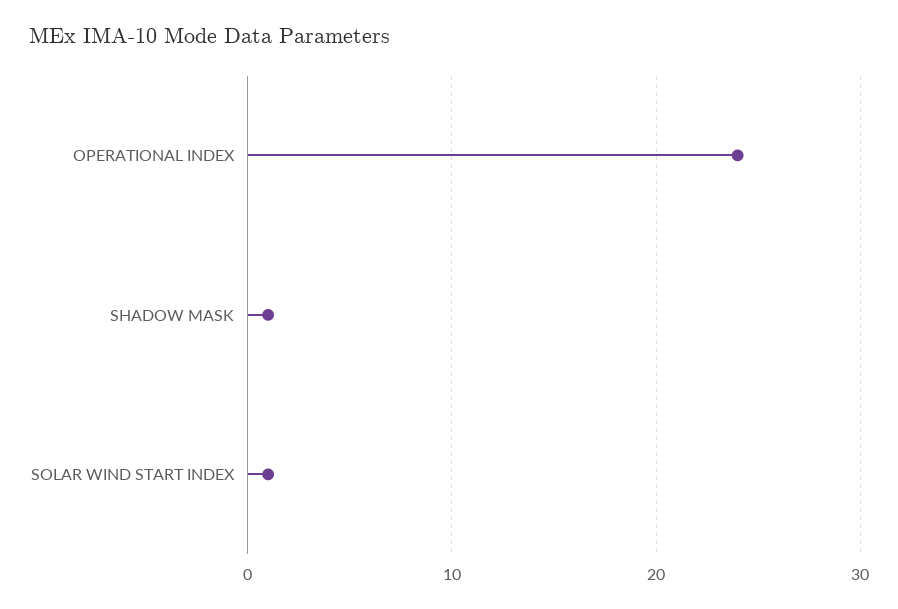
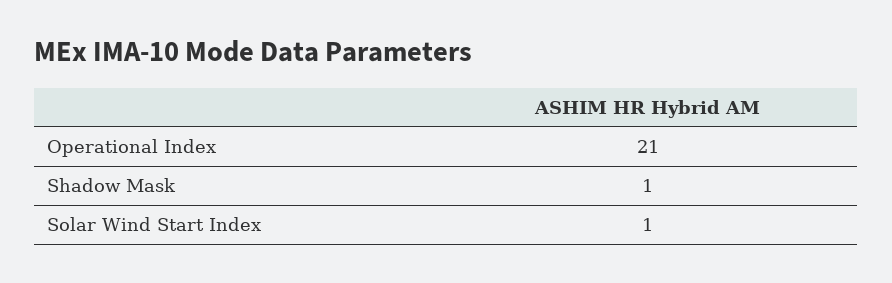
  {
-   "OPERATIONAL INDEX": 24,
+   "OPERATIONAL INDEX": 21,
    "SHADOW MASK": 1,
    "SOLAR WIND START INDEX": 1
  }

